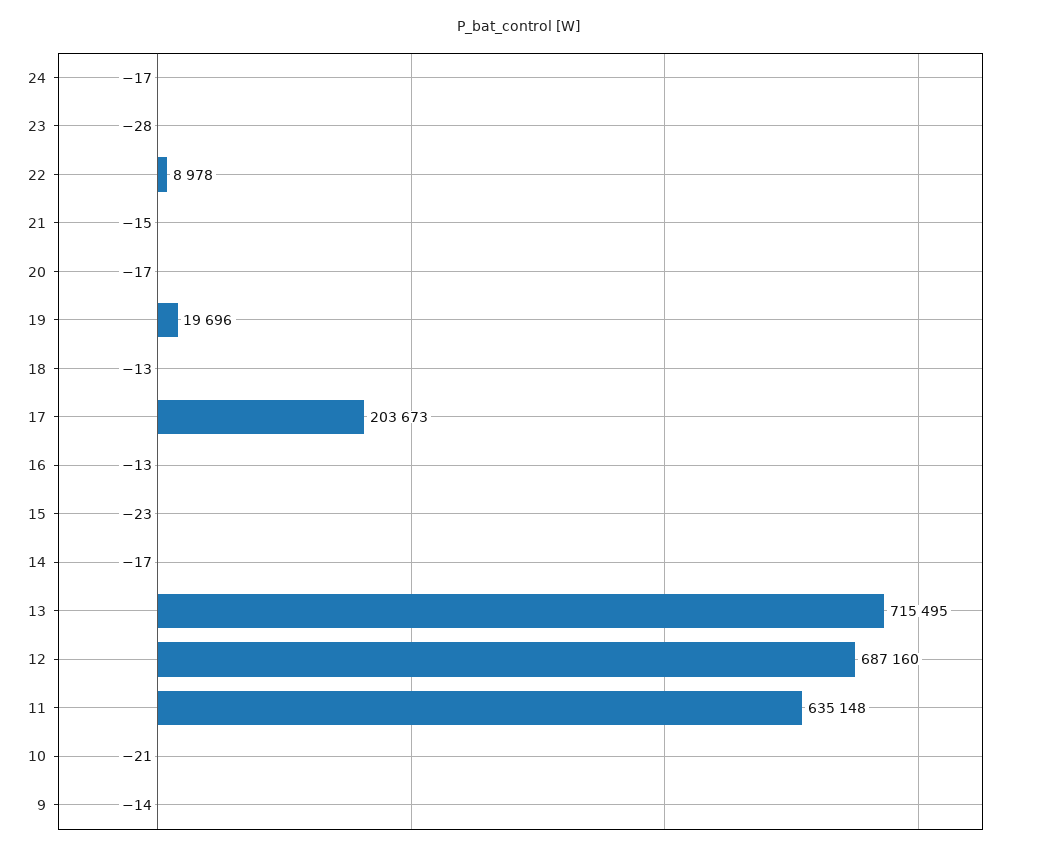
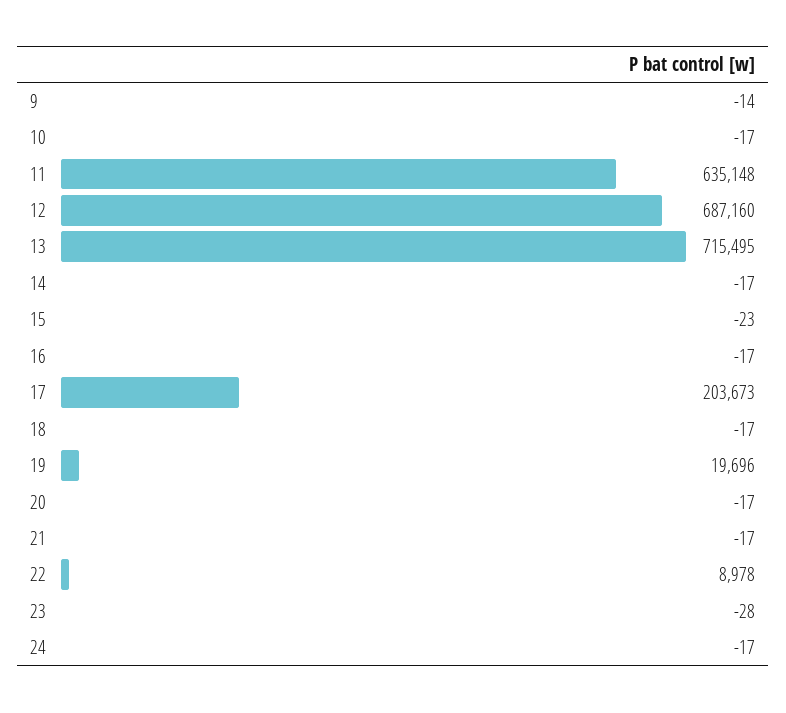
  {
    "24": -17,
    "23": -28,
    "22": 8978,
-   "21": -15,
+   "21": -17,
    "20": -17,
    "19": 19696,
-   "18": -13,
+   "18": -17,
    "17": 203673,
-   "16": -13,
+   "16": -17,
    "15": -23,
    "14": -17,
    "13": 715495,
    "12": 687160,
    "11": 635148,
-   "10": -21,
+   "10": -17,
    "9": -14
  }

